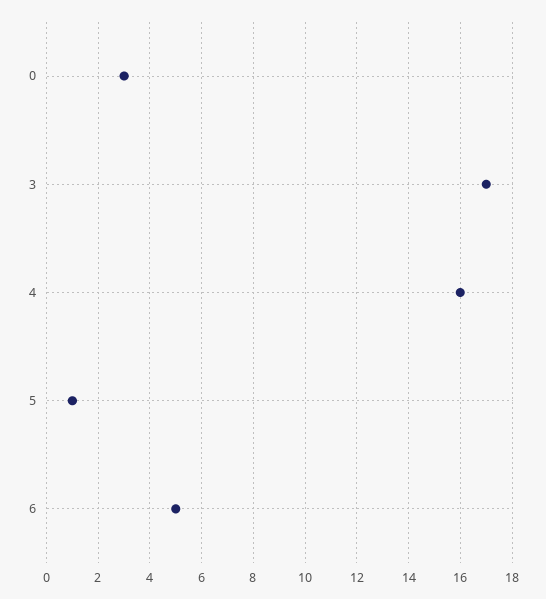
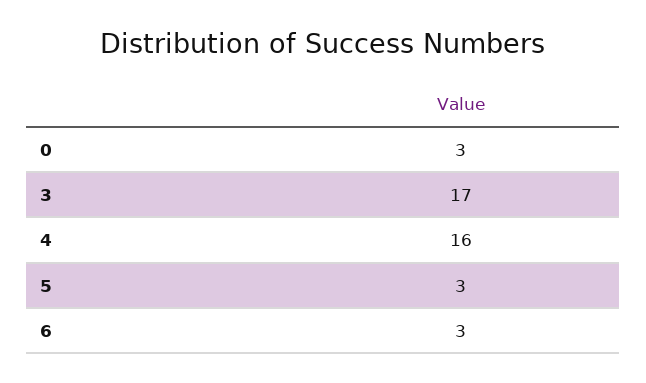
  {
    "0": 3,
    "3": 17,
    "4": 16,
-   "5": 1,
+   "5": 3,
-   "6": 5
+   "6": 3
  }

